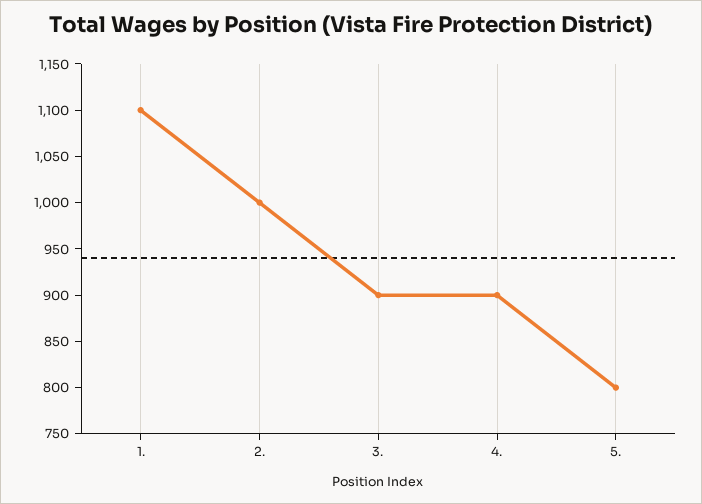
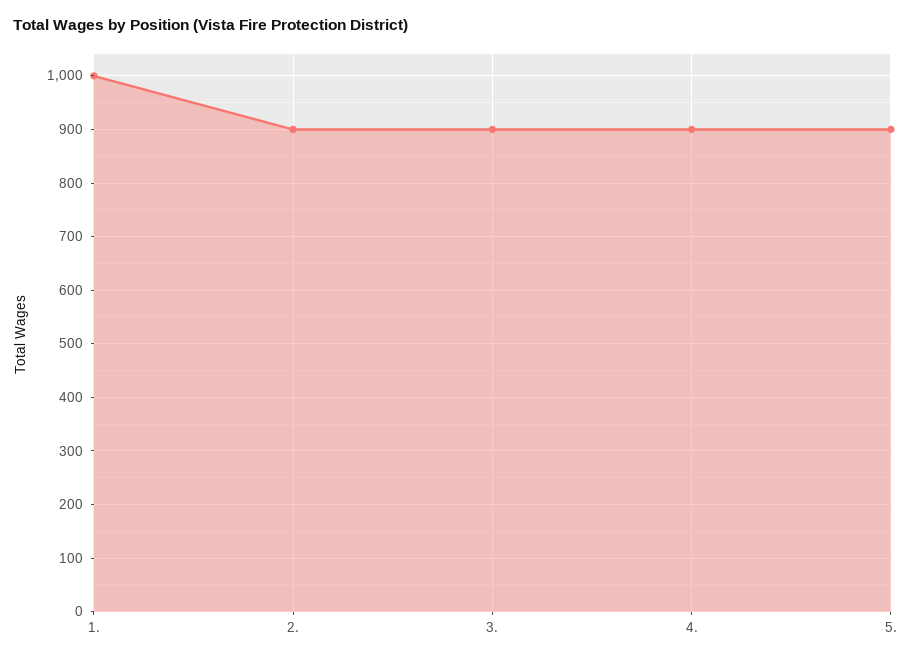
  {
-   "1.": 1100,
+   "1.": 1000,
-   "2.": 1000,
+   "2.": 900,
    "3.": 900,
    "4.": 900,
-   "5.": 800
+   "5.": 900
  }

